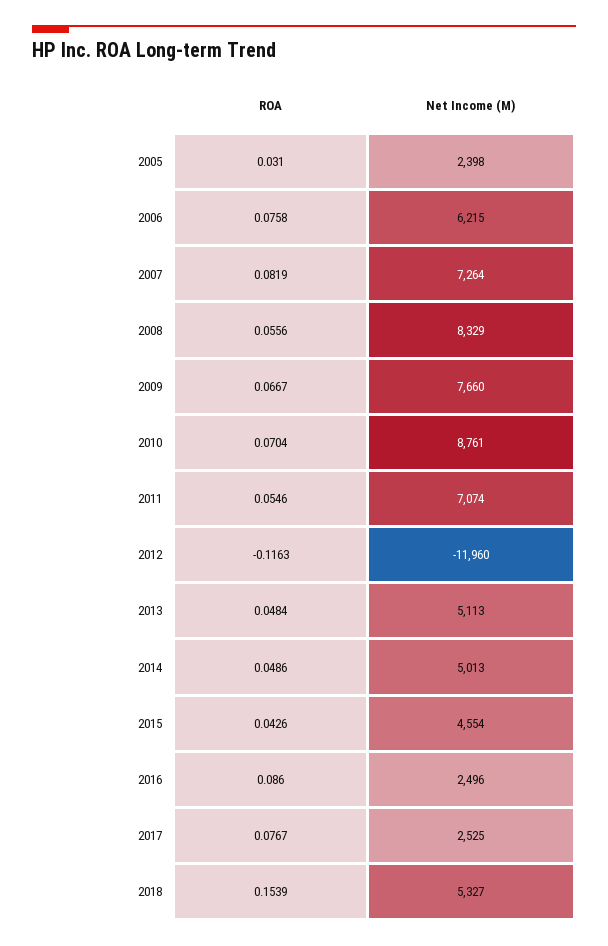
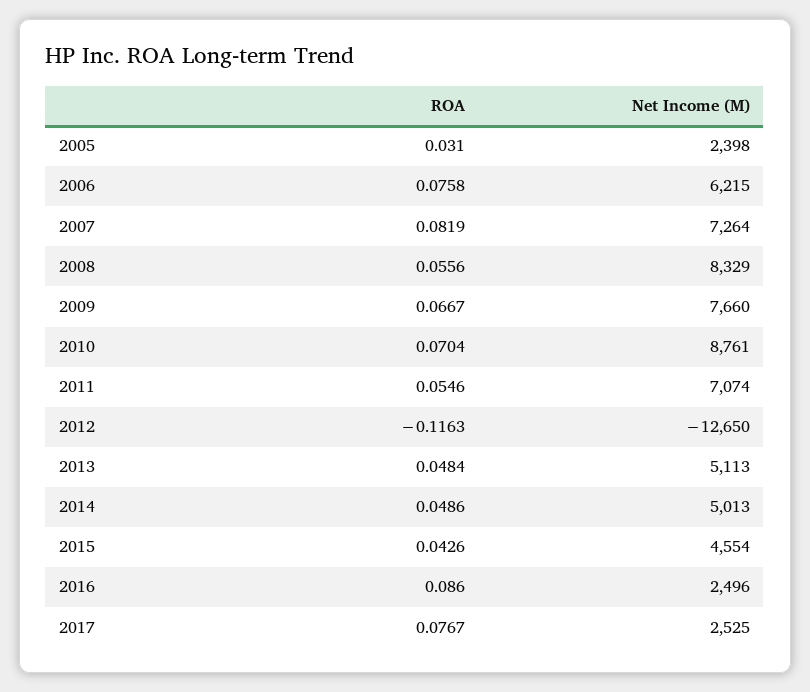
  {
    "ROA": {
      "2005": 0.031,
      "2006": 0.0758,
      "2007": 0.0819,
      "2008": 0.0556,
      "2009": 0.0667,
      "2010": 0.0704,
      "2011": 0.0546,
      "2012": -0.1163,
      "2013": 0.0484,
      "2014": 0.0486,
      "2015": 0.0426,
      "2016": 0.086,
-     "2017": 0.0767,
+     "2017": 0.0767
-     "2018": 0.1539
    },
    "Net Income (M)": {
      "2005": 2398,
      "2006": 6215,
      "2007": 7264,
      "2008": 8329,
      "2009": 7660,
      "2010": 8761,
      "2011": 7074,
-     "2012": -11960,
+     "2012": -12650,
      "2013": 5113,
      "2014": 5013,
      "2015": 4554,
      "2016": 2496,
-     "2017": 2525,
+     "2017": 2525
-     "2018": 5327
    }
  }

